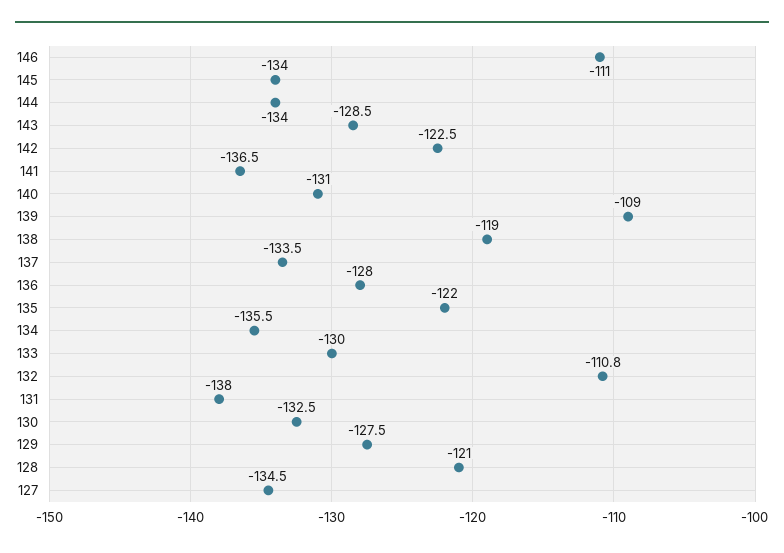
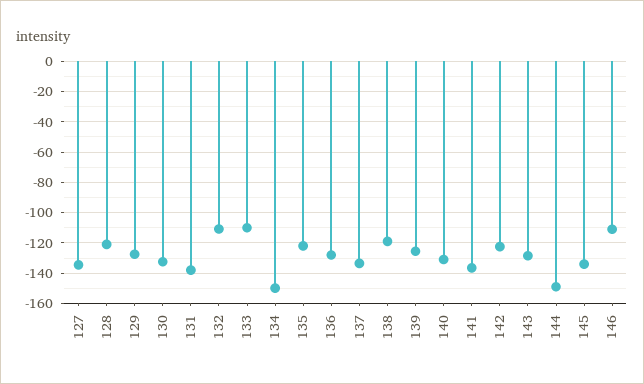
  {
    "146": -111,
    "145": -134,
-   "144": -134,
+   "144": -150,
    "143": -128.5,
    "142": -122.5,
    "141": -136.5,
    "140": -131,
-   "139": -109,
+   "139": -125,
    "138": -119,
    "137": -133.5,
    "136": -128,
    "135": -122,
-   "134": -135.5,
+   "134": -150,
-   "133": -130,
+   "133": -110,
    "132": -110.8,
    "131": -138,
    "130": -132.5,
    "129": -127.5,
    "128": -121,
    "127": -134.5
  }

